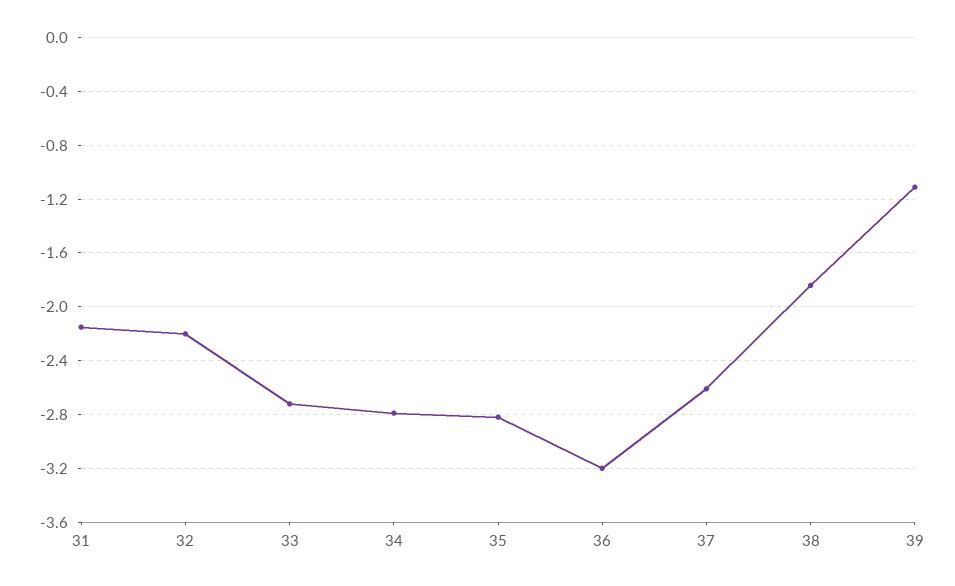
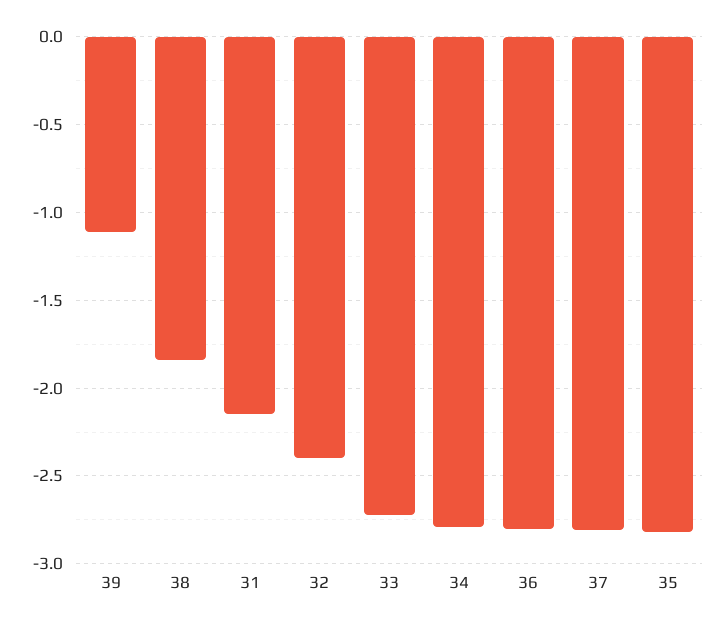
  {
    "31": -2.15,
-   "32": -2.2,
+   "32": -2.4,
    "33": -2.7,
    "34": -2.8,
    "35": -2.8,
-   "36": -3.2,
+   "36": -2.8,
-   "37": -2.6,
+   "37": -2.8,
    "38": -1.85,
    "39": -1.1
  }

